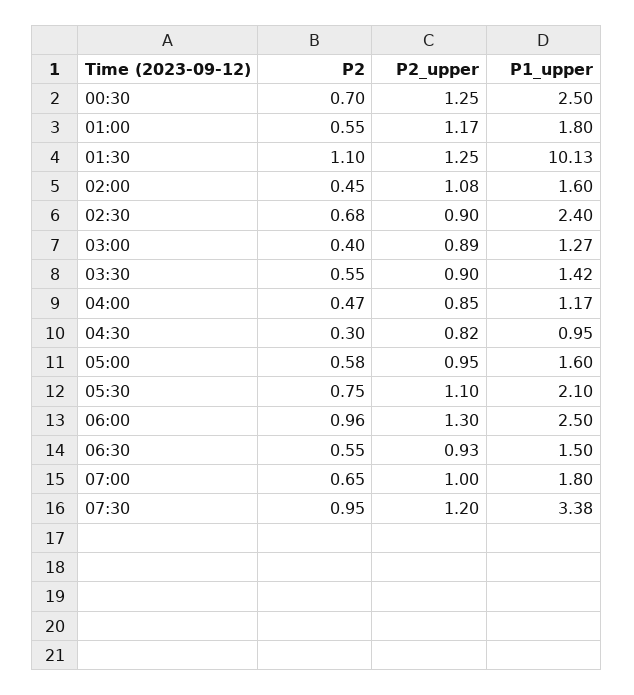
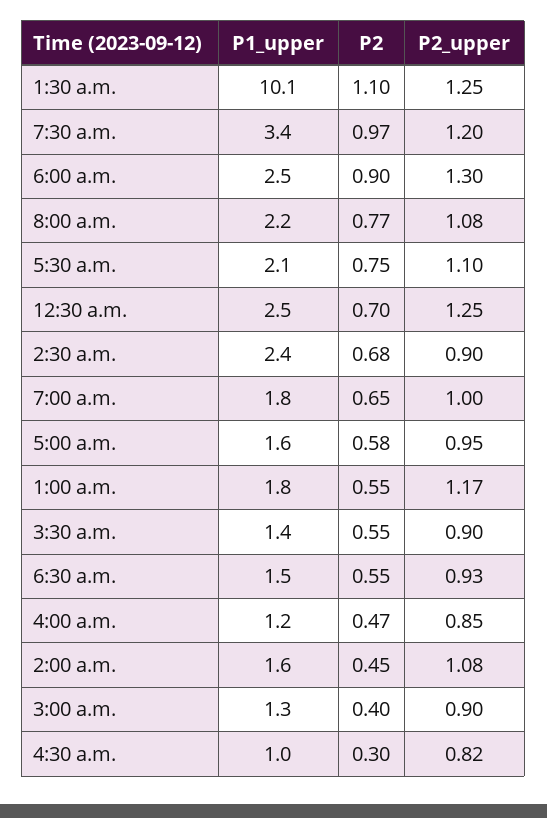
  {
    "P2": {
      "00:30": 0.7,
      "01:00": 0.55,
      "01:30": 1.1,
      "02:00": 0.45,
      "02:30": 0.68,
      "03:00": 0.4,
      "03:30": 0.55,
      "04:00": 0.47,
      "04:30": 0.3,
      "05:00": 0.58,
      "05:30": 0.75,
-     "06:00": 0.96,
+     "06:00": 0.9,
      "06:30": 0.55,
      "07:00": 0.65,
-     "07:30": 0.95
+     "07:30": 0.97,
+     "8:00 a.m.": 0.77
    },
    "P2_upper": {
      "00:30": 1.25,
      "01:00": 1.17,
      "01:30": 1.25,
      "02:00": 1.08,
      "02:30": 0.9,
-     "03:00": 0.89,
+     "03:00": 0.9,
      "03:30": 0.9,
      "04:00": 0.85,
      "04:30": 0.82,
      "05:00": 0.95,
      "05:30": 1.1,
      "06:00": 1.3,
      "06:30": 0.93,
      "07:00": 1,
-     "07:30": 1.2
+     "07:30": 1.2,
+     "8:00 a.m.": 1.08
    },
    "P1_upper": {
      "00:30": 2.5,
      "01:00": 1.8,
      "01:30": 10.13,
      "02:00": 1.6,
      "02:30": 2.4,
      "03:00": 1.27,
      "03:30": 1.42,
      "04:00": 1.17,
      "04:30": 0.95,
      "05:00": 1.6,
      "05:30": 2.1,
      "06:00": 2.5,
      "06:30": 1.5,
      "07:00": 1.8,
-     "07:30": 3.38
+     "07:30": 3.38,
+     "8:00 a.m.": 2.2
    }
  }

